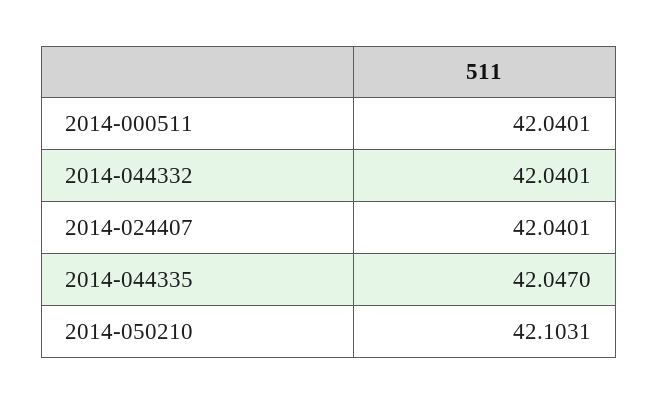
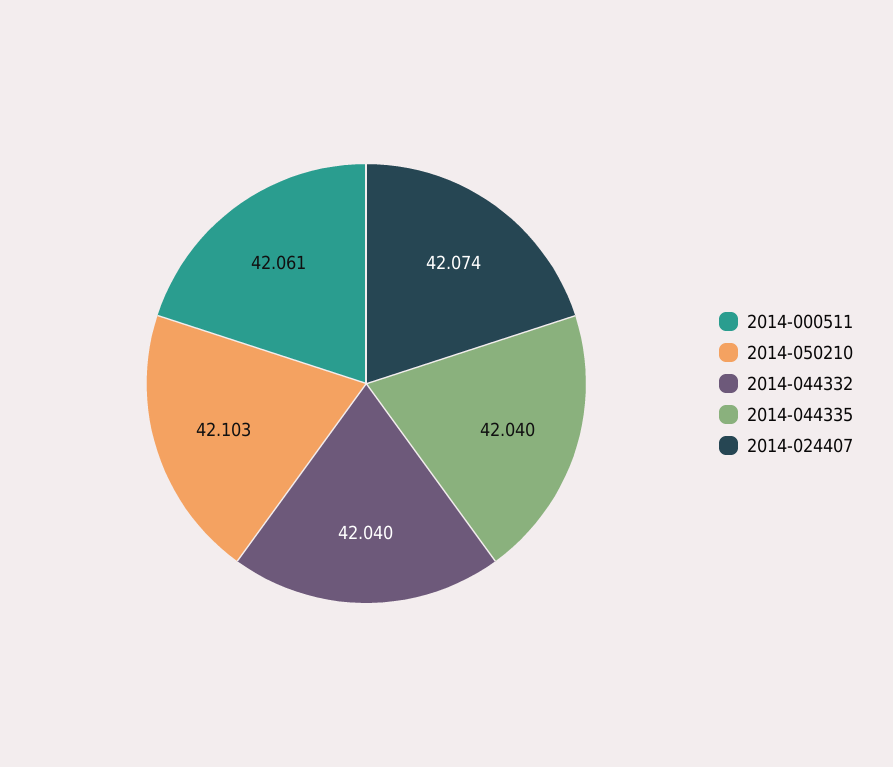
  {
-   "2014-000511": 42.0401,
+   "2014-000511": 42.061,
    "2014-044332": 42.0401,
-   "2014-024407": 42.0401,
+   "2014-024407": 42.074,
-   "2014-044335": 42.047,
+   "2014-044335": 42.04,
    "2014-050210": 42.1031
  }

